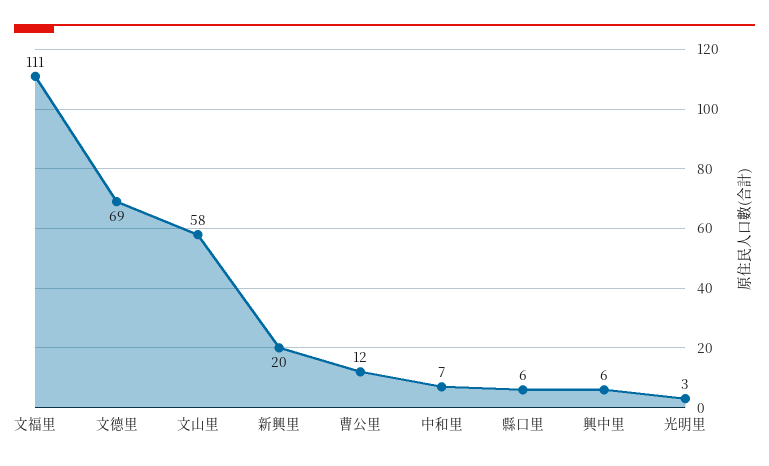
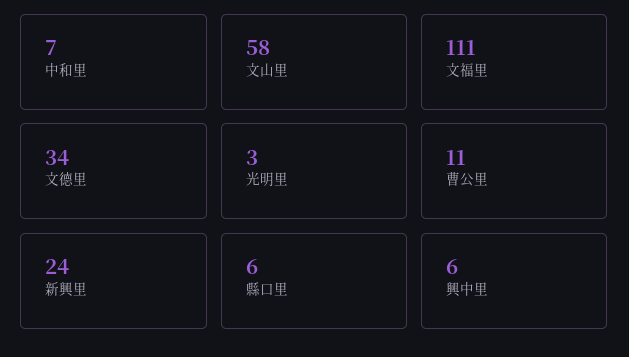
  {
    "文福里": 111,
-   "文德里": 69,
+   "文德里": 34,
    "文山里": 58,
-   "新興里": 20,
+   "新興里": 24,
-   "曹公里": 12,
+   "曹公里": 11,
    "中和里": 7,
    "縣口里": 6,
    "興中里": 6,
    "光明里": 3
  }

